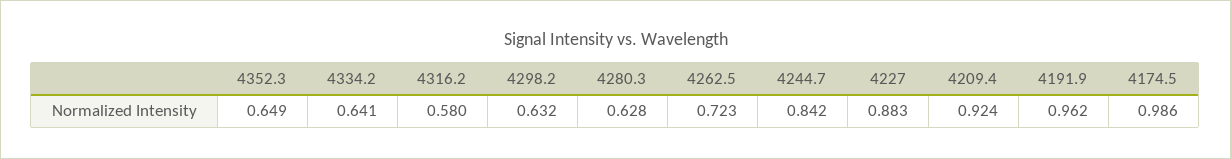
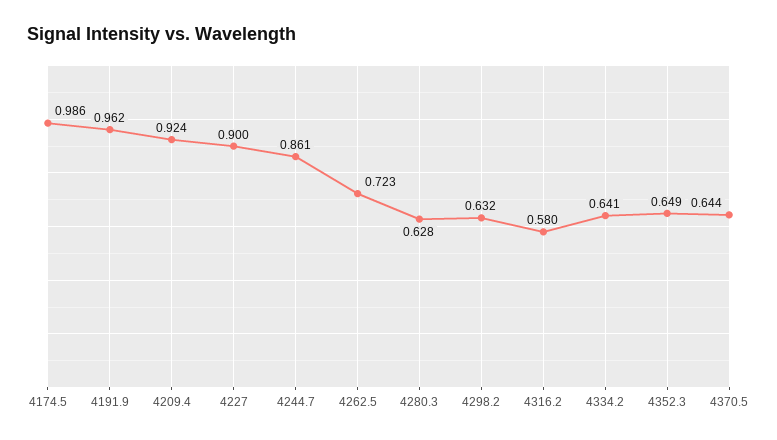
  {
    "4352.3": 0.649,
    "4334.2": 0.641,
    "4316.2": 0.58,
    "4298.2": 0.632,
    "4280.3": 0.628,
    "4262.5": 0.723,
-   "4244.7": 0.842,
+   "4244.7": 0.861,
-   "4227": 0.883,
+   "4227": 0.9,
    "4209.4": 0.924,
    "4191.9": 0.962,
-   "4174.5": 0.986
+   "4174.5": 0.986,
+   "4370.5": 0.644
  }

